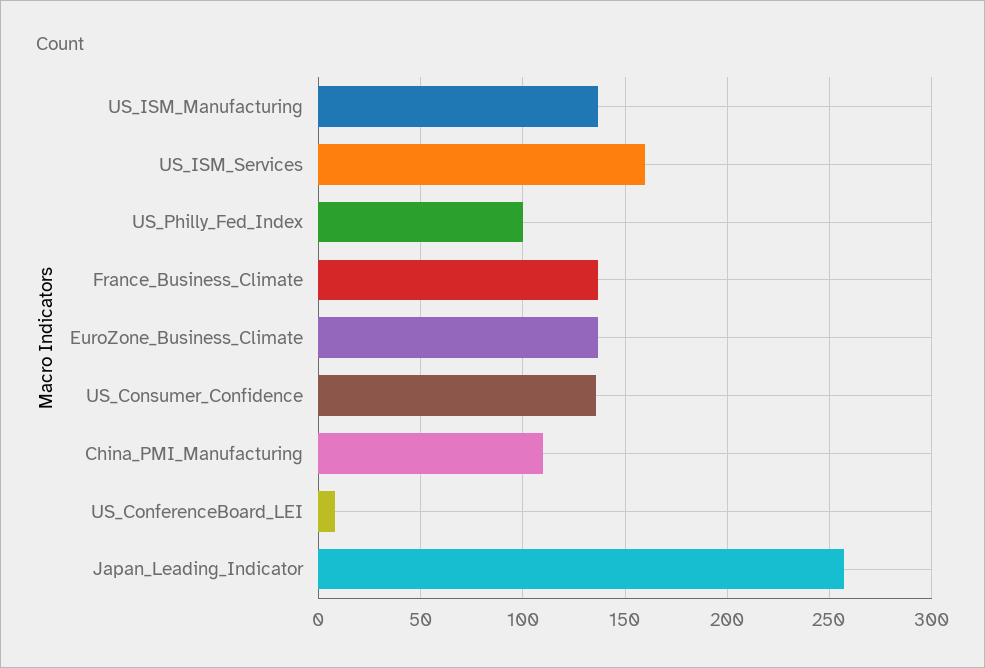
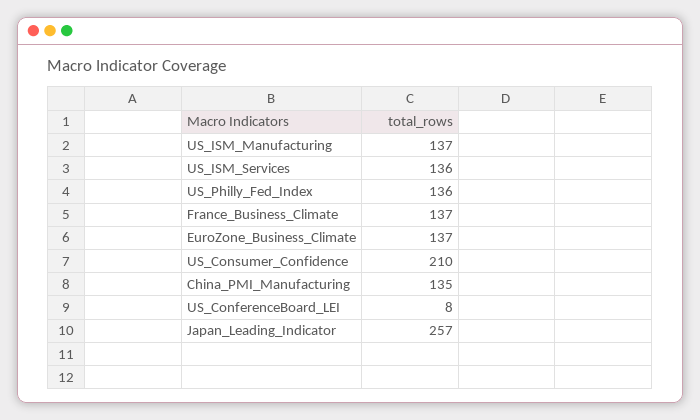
  {
    "US_ISM_Manufacturing": 137,
-   "US_ISM_Services": 160,
+   "US_ISM_Services": 136,
-   "US_Philly_Fed_Index": 100,
+   "US_Philly_Fed_Index": 136,
    "France_Business_Climate": 137,
    "EuroZone_Business_Climate": 137,
-   "US_Consumer_Confidence": 135,
+   "US_Consumer_Confidence": 210,
-   "China_PMI_Manufacturing": 110,
+   "China_PMI_Manufacturing": 135,
    "US_ConferenceBoard_LEI": 8,
    "Japan_Leading_Indicator": 257
  }

